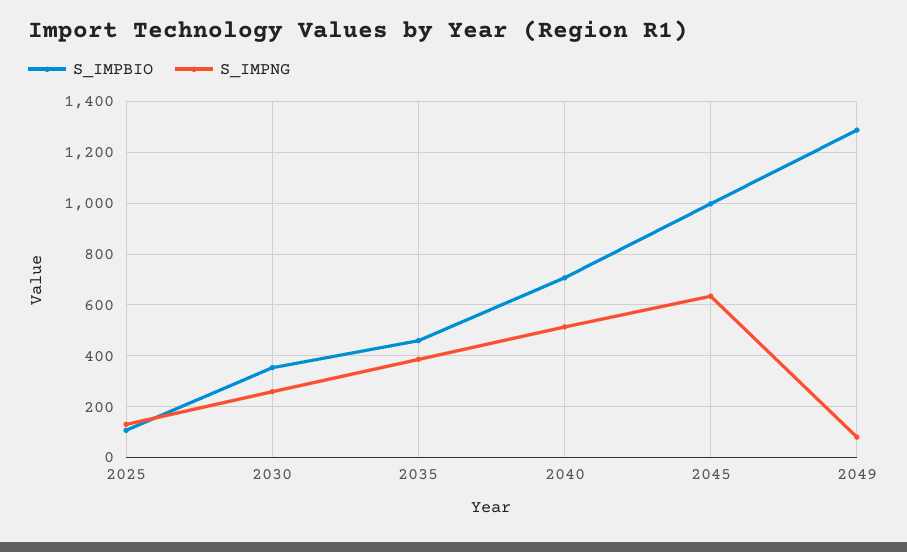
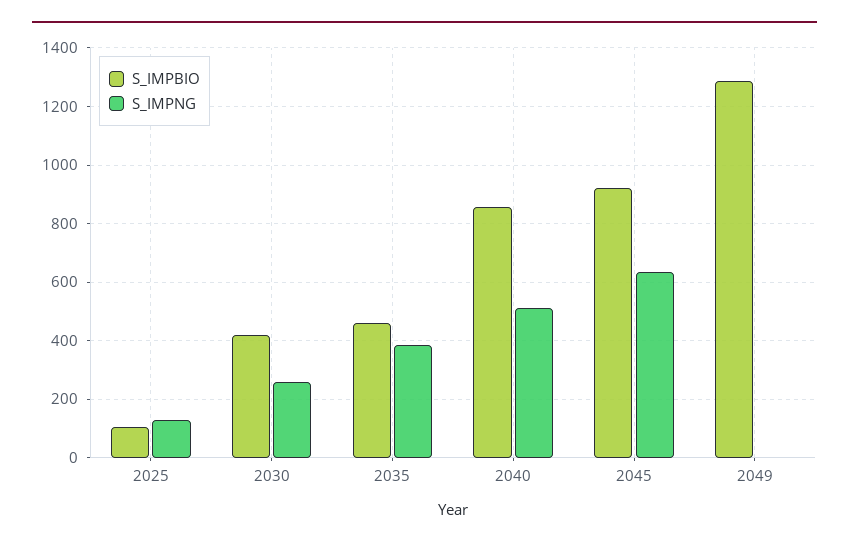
  {
    "S_IMPBIO": {
      "2025": 100,
-     "2030": 350,
+     "2030": 425,
      "2035": 450,
-     "2040": 700,
+     "2040": 850,
-     "2045": 1000,
+     "2045": 925,
      "2049": 1275
    },
    "S_IMPNG": {
      "2025": 125,
      "2030": 250,
      "2035": 375,
      "2040": 525,
      "2045": 625,
-     "2049": 75
+     "2049": 0
    }
  }

